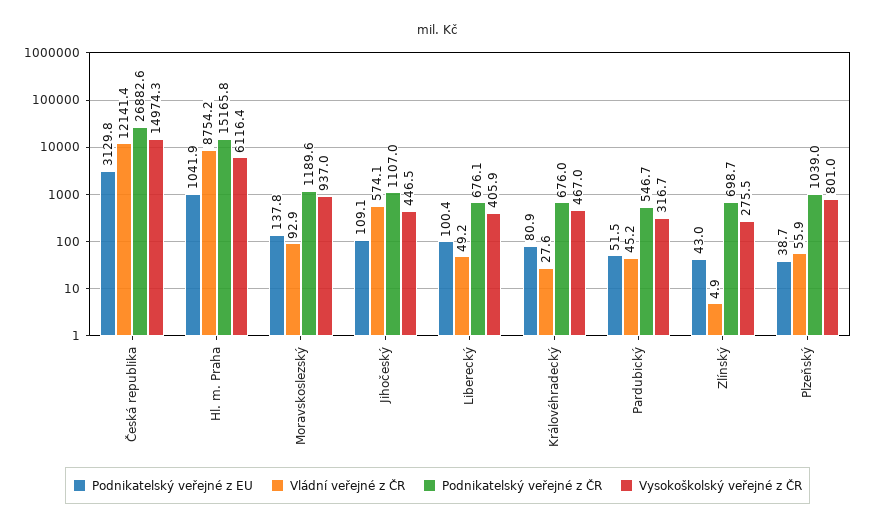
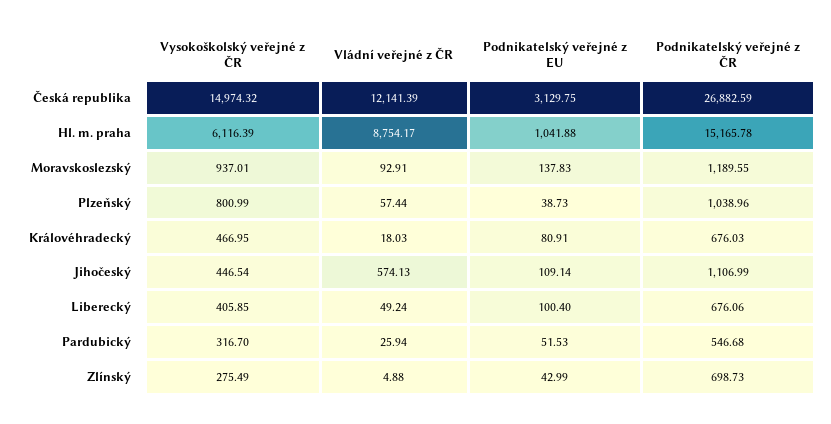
  {
    "Podnikatelský veřejné z EU": {
      "Česká republika": 3129.75,
      "Hl. m. Praha": 1041.88,
      "Moravskoslezský": 137.83,
      "Jihočeský": 109.14,
      "Liberecký": 100.4,
      "Královéhradecký": 80.91,
      "Pardubický": 51.53,
      "Zlínský": 42.99,
      "Plzeňský": 38.73
    },
    "Vládní veřejné z ČR": {
      "Česká republika": 12141.39,
      "Hl. m. Praha": 8754.17,
      "Moravskoslezský": 92.91,
      "Jihočeský": 574.13,
      "Liberecký": 49.24,
-     "Královéhradecký": 27.6,
+     "Královéhradecký": 18.03,
-     "Pardubický": 45.2,
+     "Pardubický": 25.94,
      "Zlínský": 4.88,
-     "Plzeňský": 55.9
+     "Plzeňský": 57.44
    },
    "Podnikatelský veřejné z ČR": {
      "Česká republika": 26882.59,
      "Hl. m. Praha": 15165.78,
      "Moravskoslezský": 1189.55,
      "Jihočeský": 1106.99,
      "Liberecký": 676.06,
      "Královéhradecký": 676.03,
      "Pardubický": 546.68,
      "Zlínský": 698.73,
      "Plzeňský": 1038.96
    },
    "Vysokoškolský veřejné z ČR": {
      "Česká republika": 14974.32,
      "Hl. m. Praha": 6116.39,
      "Moravskoslezský": 937.01,
      "Jihočeský": 446.54,
      "Liberecký": 405.85,
      "Královéhradecký": 466.95,
      "Pardubický": 316.7,
      "Zlínský": 275.49,
      "Plzeňský": 800.99
    }
  }

